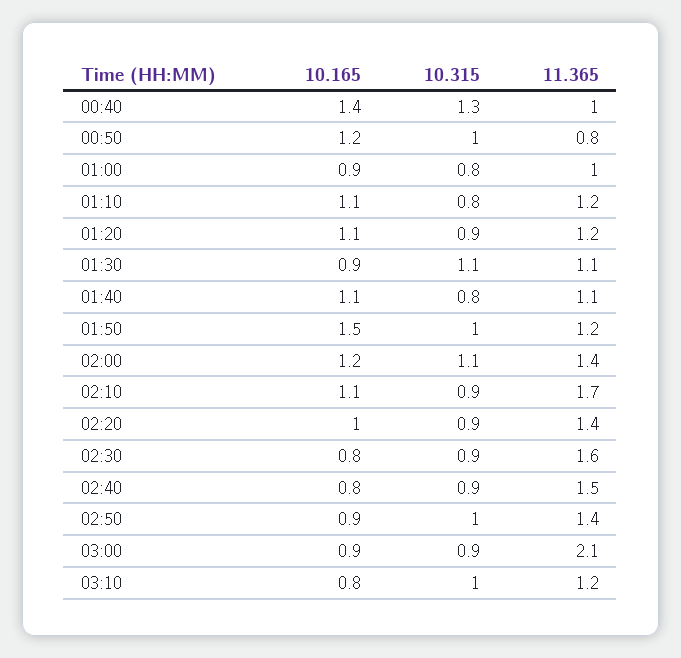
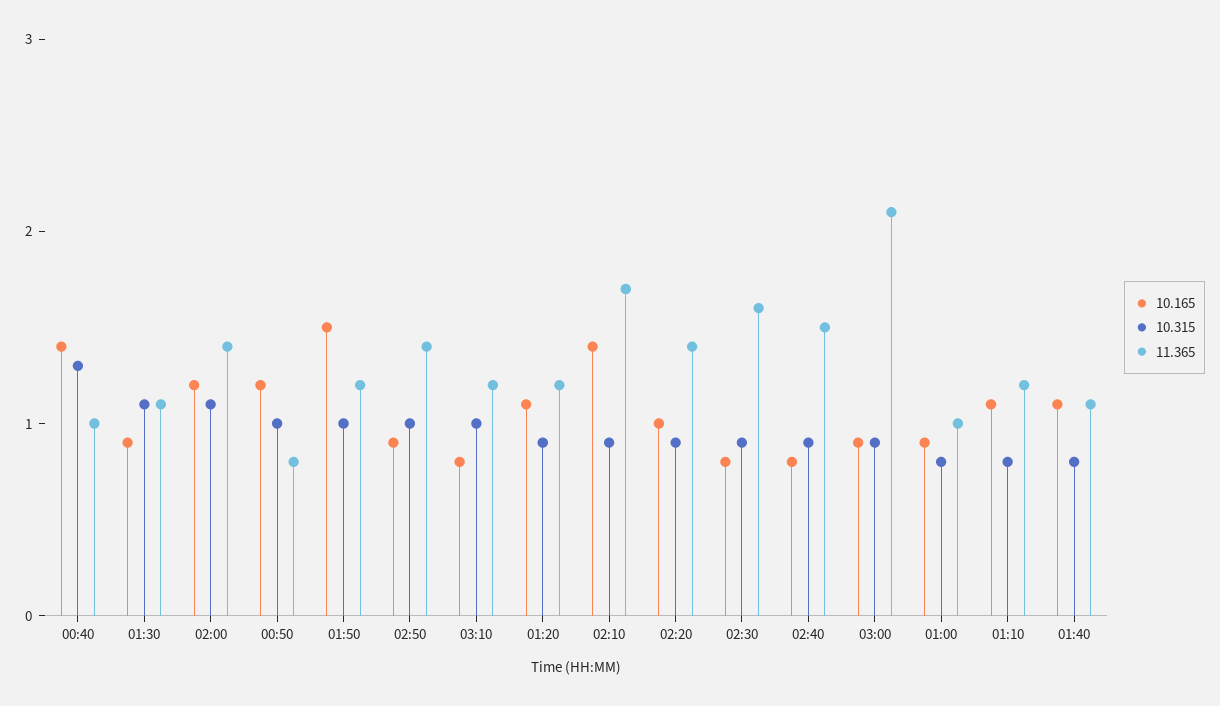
  {
    "10.165": {
      "00:40": 1.4,
      "00:50": 1.2,
      "01:00": 0.9,
      "01:10": 1.1,
      "01:20": 1.1,
      "01:30": 0.9,
      "01:40": 1.1,
      "01:50": 1.5,
      "02:00": 1.2,
-     "02:10": 1.1,
+     "02:10": 1.4,
      "02:20": 1,
      "02:30": 0.8,
      "02:40": 0.8,
      "02:50": 0.9,
      "03:00": 0.9,
      "03:10": 0.8
    },
    "10.315": {
      "00:40": 1.3,
      "00:50": 1,
      "01:00": 0.8,
      "01:10": 0.8,
      "01:20": 0.9,
      "01:30": 1.1,
      "01:40": 0.8,
      "01:50": 1,
      "02:00": 1.1,
      "02:10": 0.9,
      "02:20": 0.9,
      "02:30": 0.9,
      "02:40": 0.9,
      "02:50": 1,
      "03:00": 0.9,
      "03:10": 1
    },
    "11.365": {
      "00:40": 1,
      "00:50": 0.8,
      "01:00": 1,
      "01:10": 1.2,
      "01:20": 1.2,
      "01:30": 1.1,
      "01:40": 1.1,
      "01:50": 1.2,
      "02:00": 1.4,
      "02:10": 1.7,
      "02:20": 1.4,
      "02:30": 1.6,
      "02:40": 1.5,
      "02:50": 1.4,
      "03:00": 2.1,
      "03:10": 1.2
    }
  }

